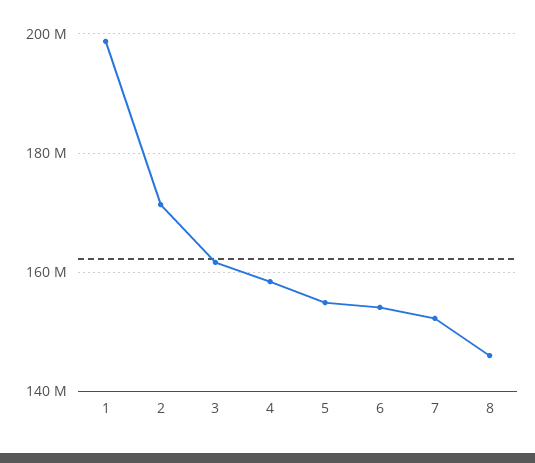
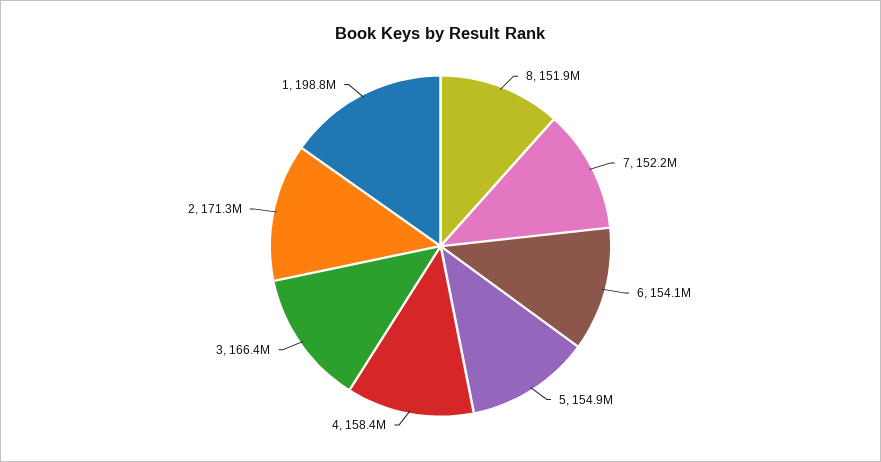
  {
    "1": 198800000,
    "2": 171300000,
-   "3": 162000000,
+   "3": 166400000,
    "4": 158400000,
    "5": 154900000,
    "6": 154100000,
    "7": 152200000,
-   "8": 146000000
+   "8": 151900000
  }

